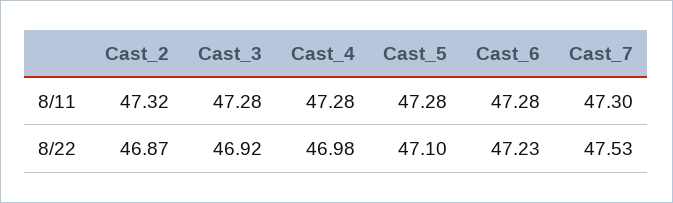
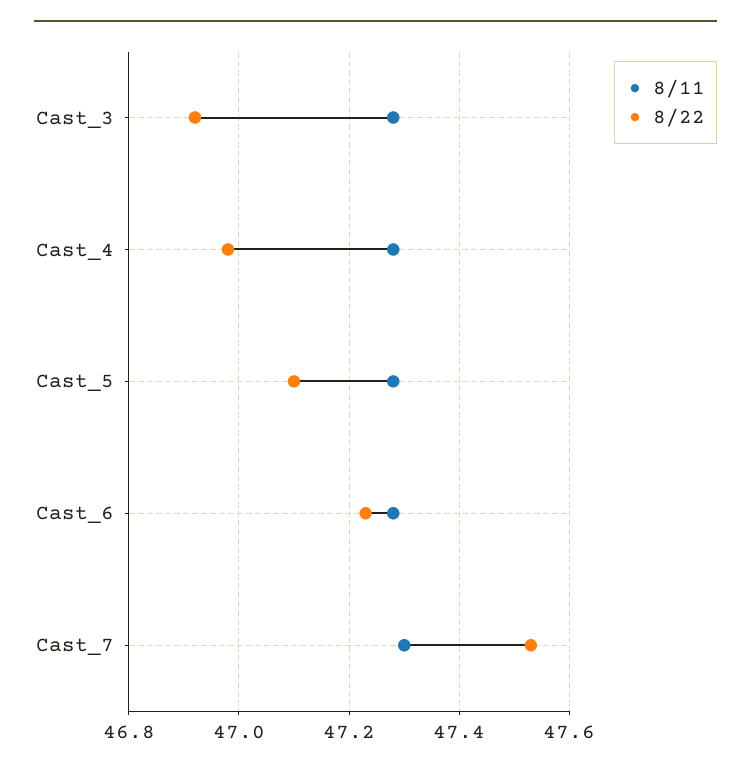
  {
    "8/11": {
-     "Cast_2": 47.32,
      "Cast_3": 47.28,
      "Cast_4": 47.28,
      "Cast_5": 47.28,
      "Cast_6": 47.28,
      "Cast_7": 47.3
    },
    "8/22": {
-     "Cast_2": 46.87,
      "Cast_3": 46.92,
      "Cast_4": 46.98,
      "Cast_5": 47.1,
      "Cast_6": 47.23,
      "Cast_7": 47.53
    }
  }

